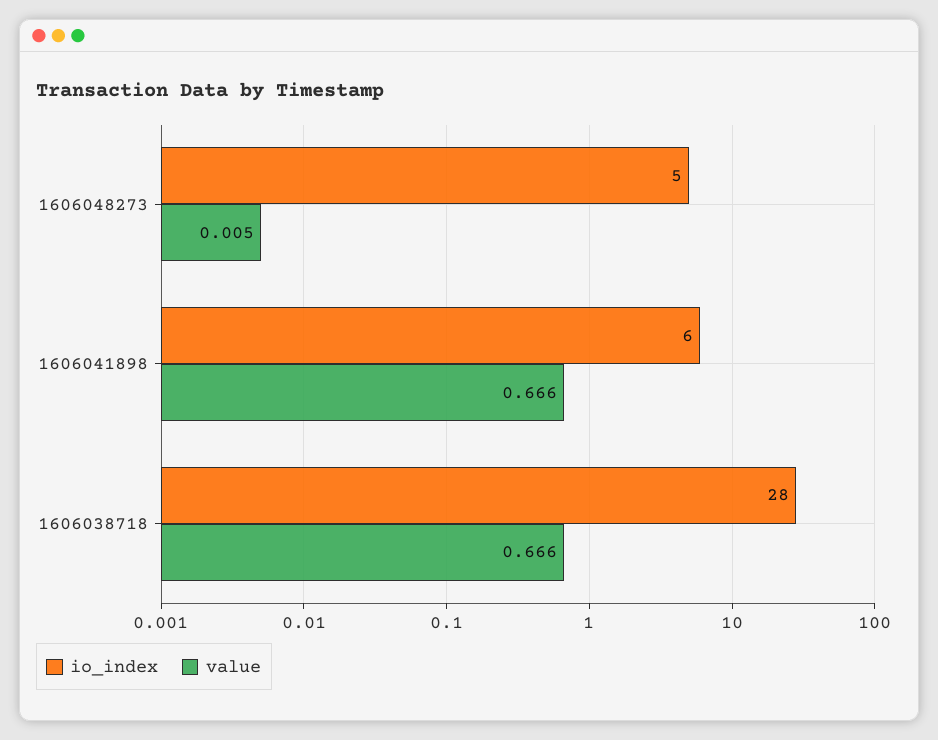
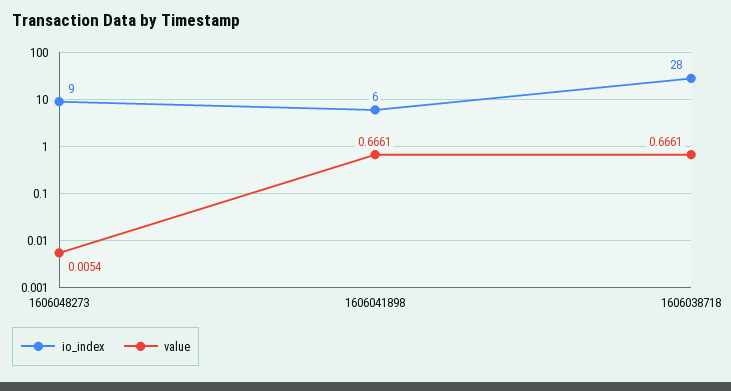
  {
    "io_index": {
-     "1606048273": 5,
+     "1606048273": 9,
      "1606041898": 6,
      "1606038718": 28
    },
    "value": {
      "1606048273": 0.0054,
      "1606041898": 0.6661,
      "1606038718": 0.6661
    }
  }

